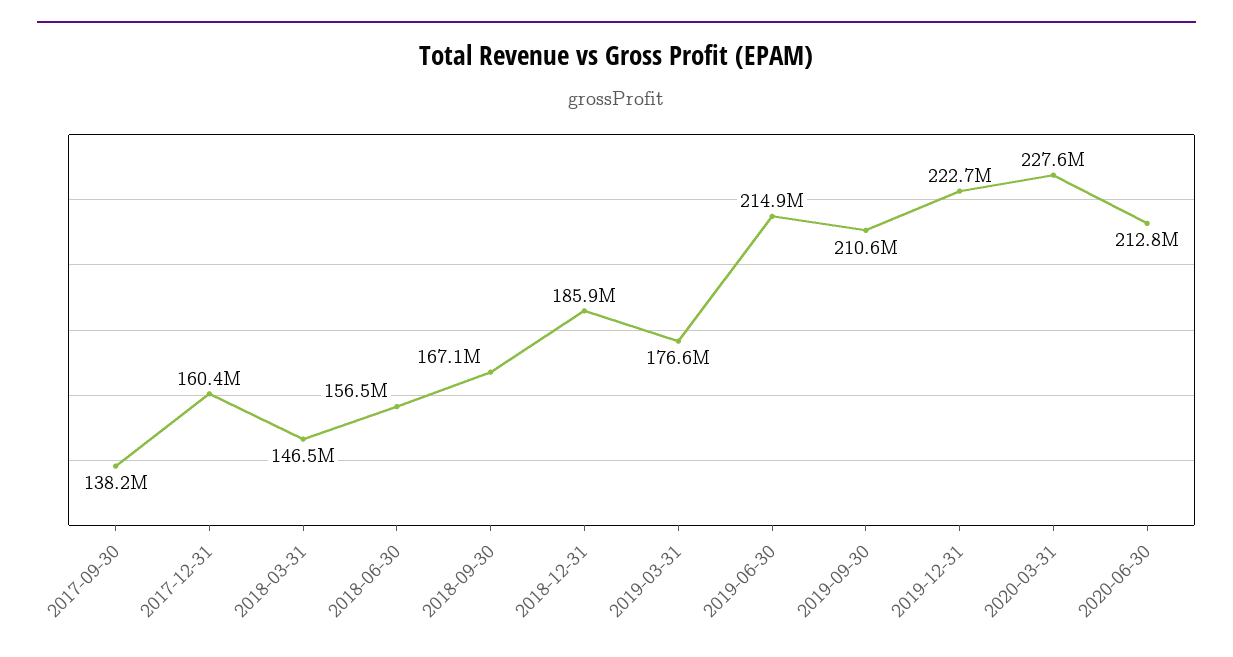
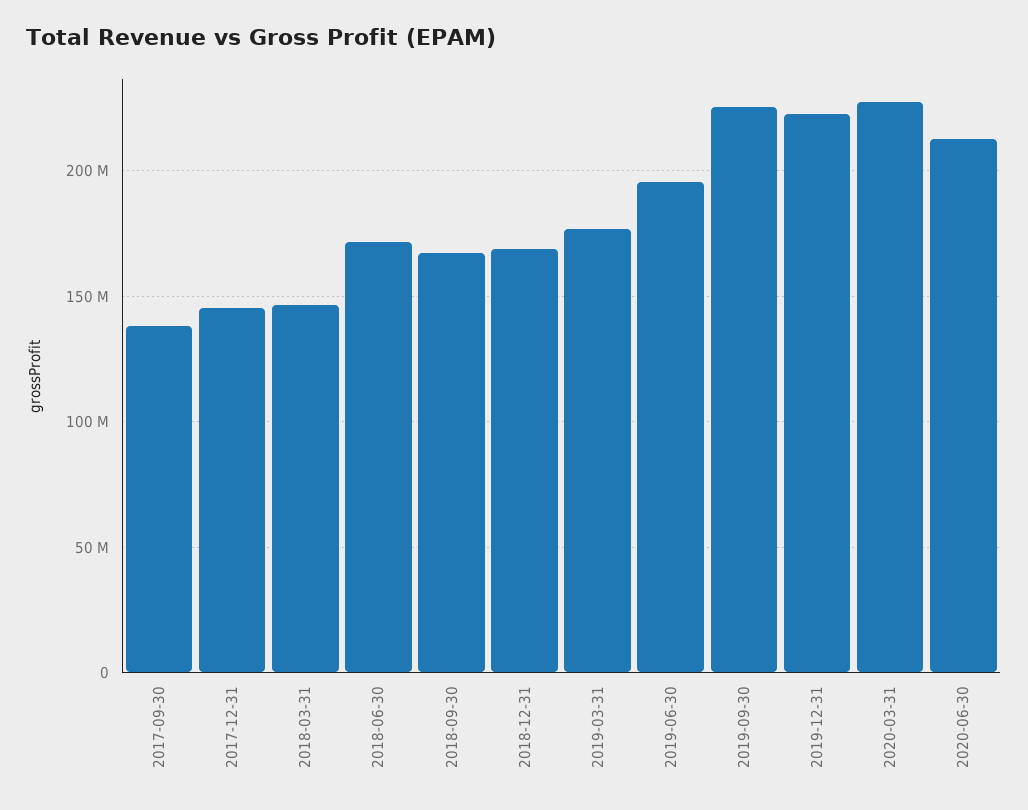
  {
    "2017-09-30": 138200000,
-   "2017-12-31": 160400000,
+   "2017-12-31": 145000000,
    "2018-03-31": 146500000,
-   "2018-06-30": 156500000,
+   "2018-06-30": 170000000,
    "2018-09-30": 167100000,
-   "2018-12-31": 185900000,
+   "2018-12-31": 170000000,
    "2019-03-31": 176600000,
-   "2019-06-30": 214900000,
+   "2019-06-30": 195000000,
-   "2019-09-30": 210600000,
+   "2019-09-30": 225000000,
    "2019-12-31": 222700000,
    "2020-03-31": 227600000,
    "2020-06-30": 212800000
  }

